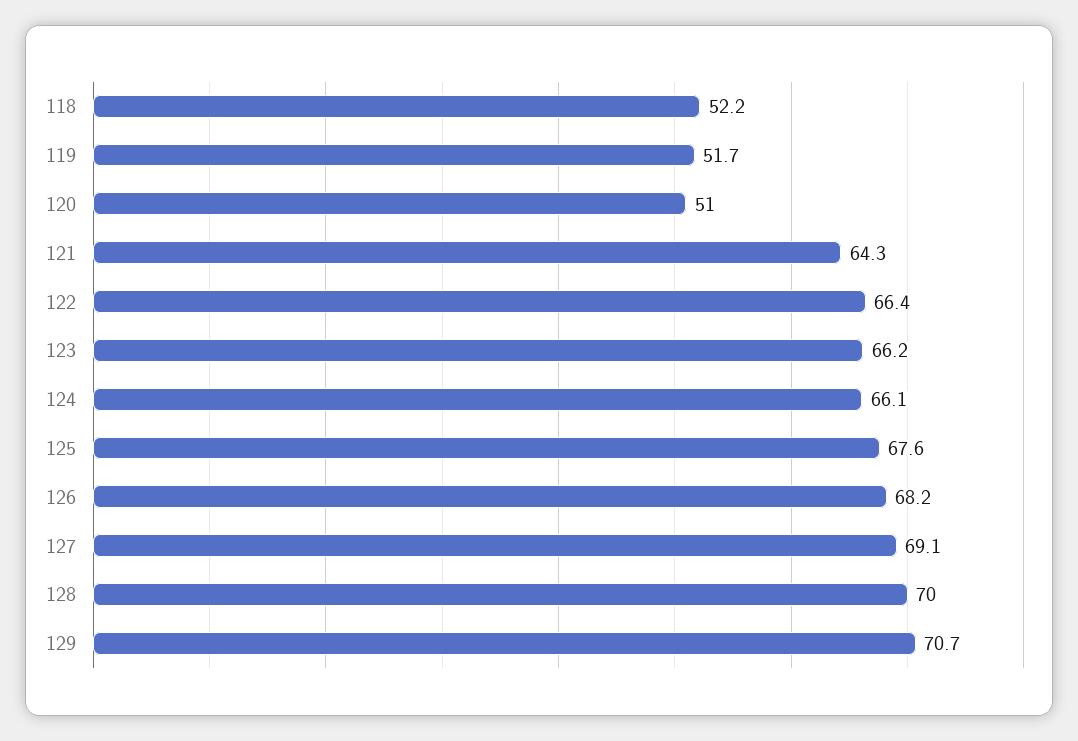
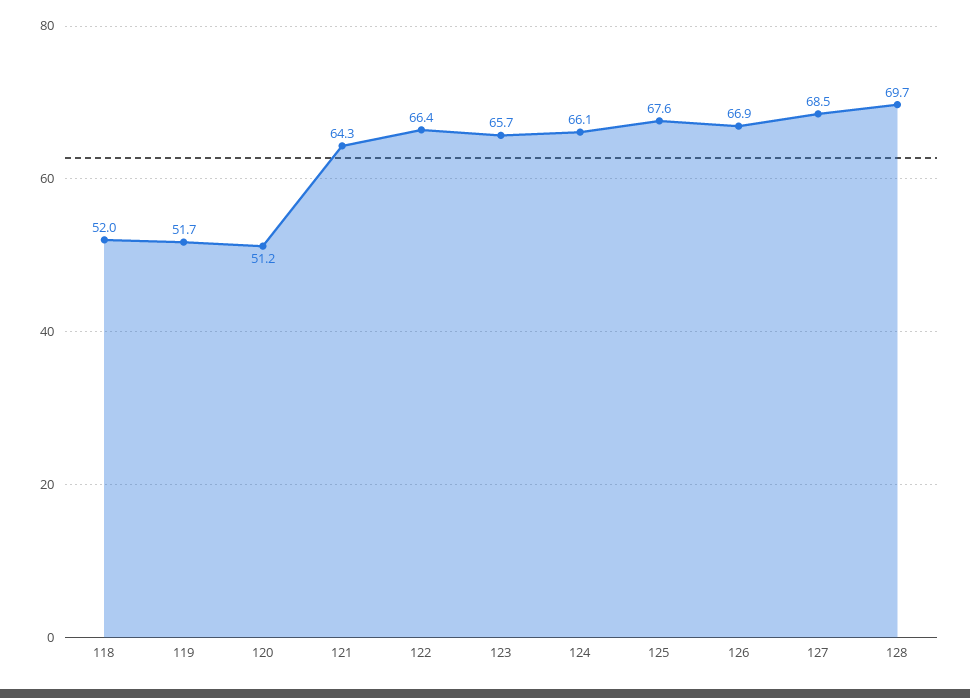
  {
-   "118": 52.2,
+   "118": 52,
    "119": 51.7,
-   "120": 51,
+   "120": 51.2,
    "121": 64.3,
    "122": 66.4,
-   "123": 66.2,
+   "123": 65.7,
    "124": 66.1,
    "125": 67.6,
-   "126": 68.2,
+   "126": 66.9,
-   "127": 69.1,
+   "127": 68.5,
-   "128": 70,
+   "128": 69.7
-   "129": 70.7
  }

